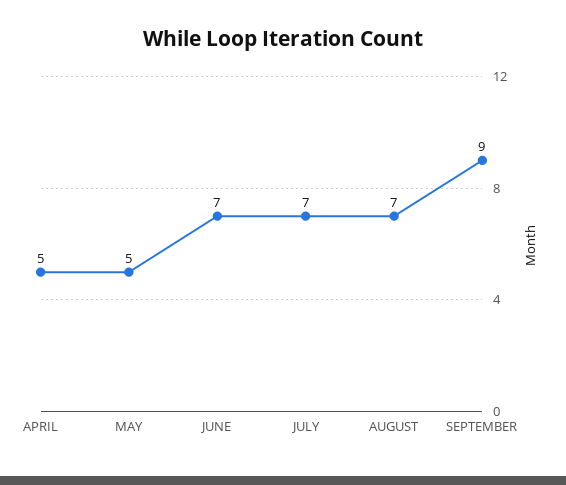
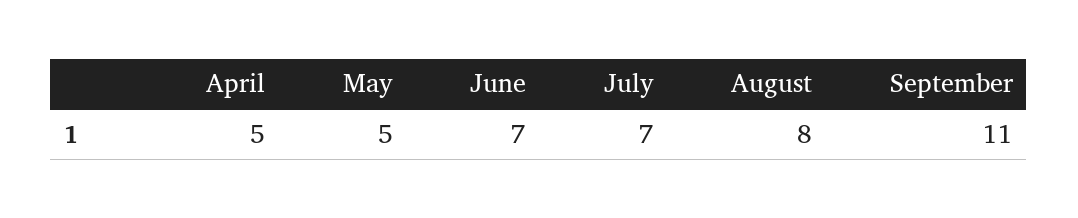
  {
    "APRIL": 5,
    "MAY": 5,
    "JUNE": 7,
    "JULY": 7,
-   "AUGUST": 7,
+   "AUGUST": 8,
-   "SEPTEMBER": 9
+   "SEPTEMBER": 11
  }

